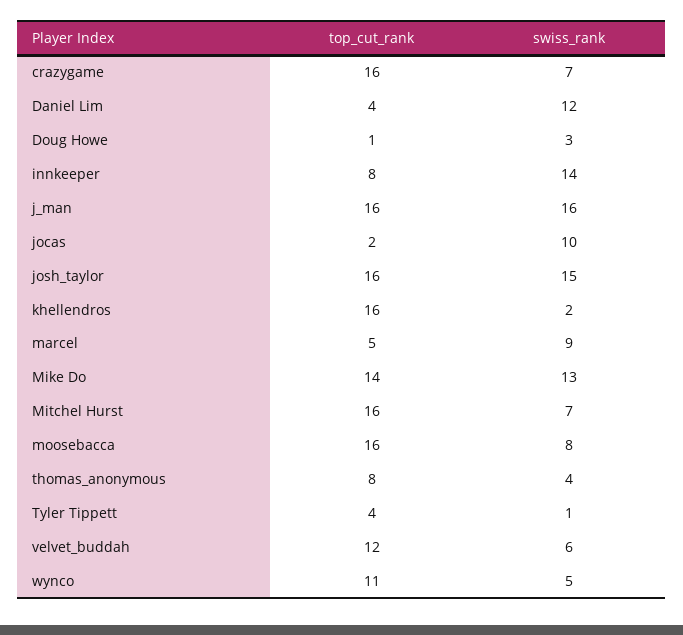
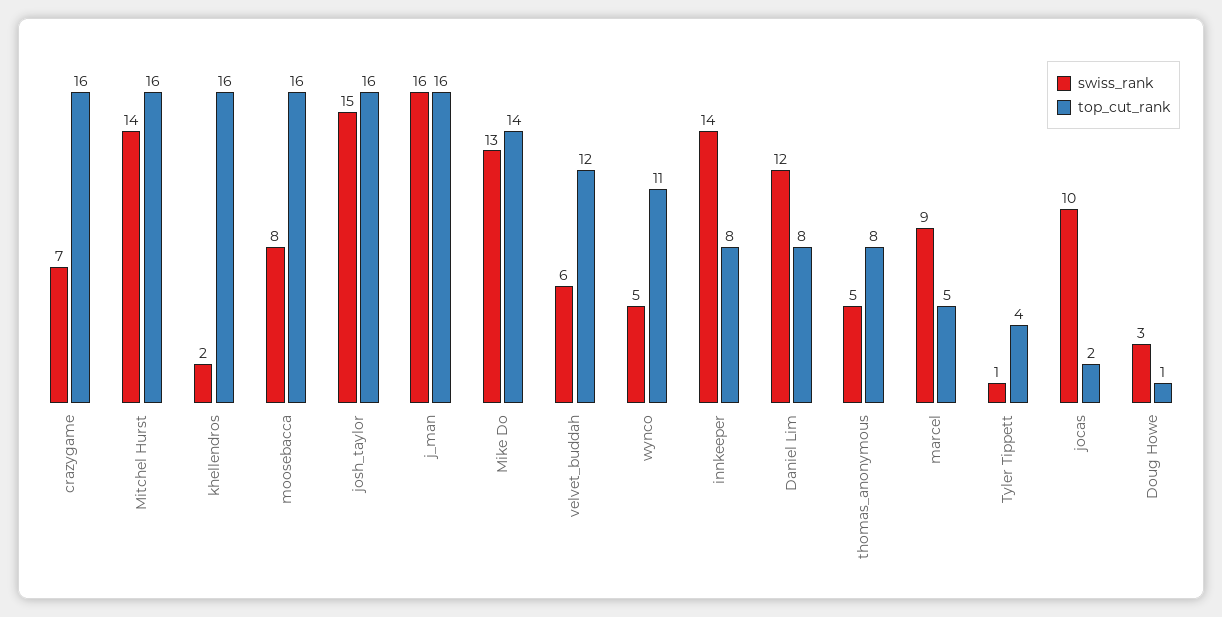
  {
    "top_cut_rank": {
      "crazygame": 16,
-     "Daniel Lim": 4,
+     "Daniel Lim": 8,
      "Doug Howe": 1,
      "innkeeper": 8,
      "j_man": 16,
      "jocas": 2,
      "josh_taylor": 16,
      "khellendros": 16,
      "marcel": 5,
      "Mike Do": 14,
      "Mitchel Hurst": 16,
      "moosebacca": 16,
      "thomas_anonymous": 8,
      "Tyler Tippett": 4,
      "velvet_buddah": 12,
      "wynco": 11
    },
    "swiss_rank": {
      "crazygame": 7,
      "Daniel Lim": 12,
      "Doug Howe": 3,
      "innkeeper": 14,
      "j_man": 16,
      "jocas": 10,
      "josh_taylor": 15,
      "khellendros": 2,
      "marcel": 9,
      "Mike Do": 13,
-     "Mitchel Hurst": 7,
+     "Mitchel Hurst": 14,
      "moosebacca": 8,
-     "thomas_anonymous": 4,
+     "thomas_anonymous": 5,
      "Tyler Tippett": 1,
      "velvet_buddah": 6,
      "wynco": 5
    }
  }

